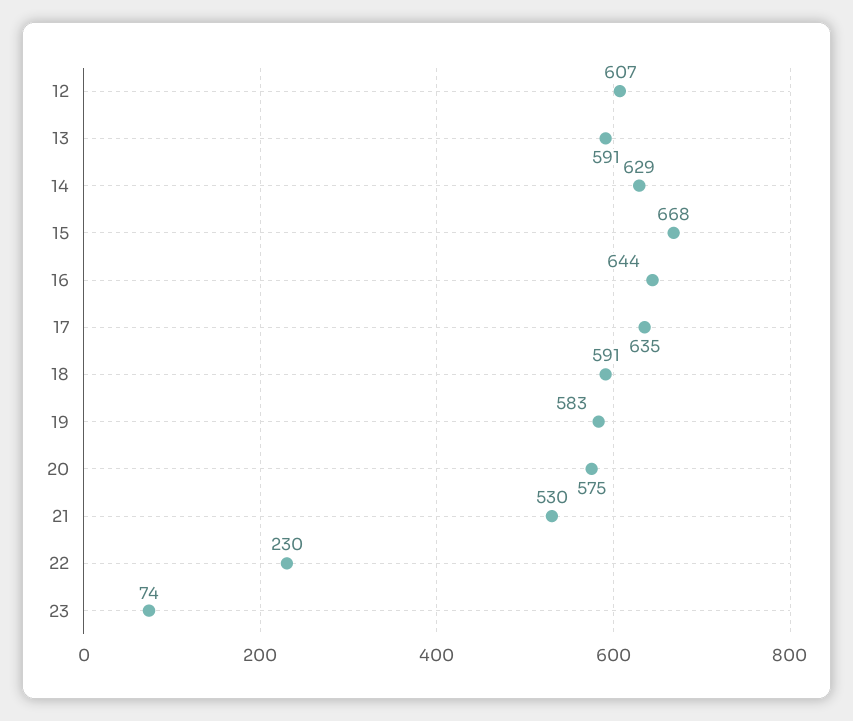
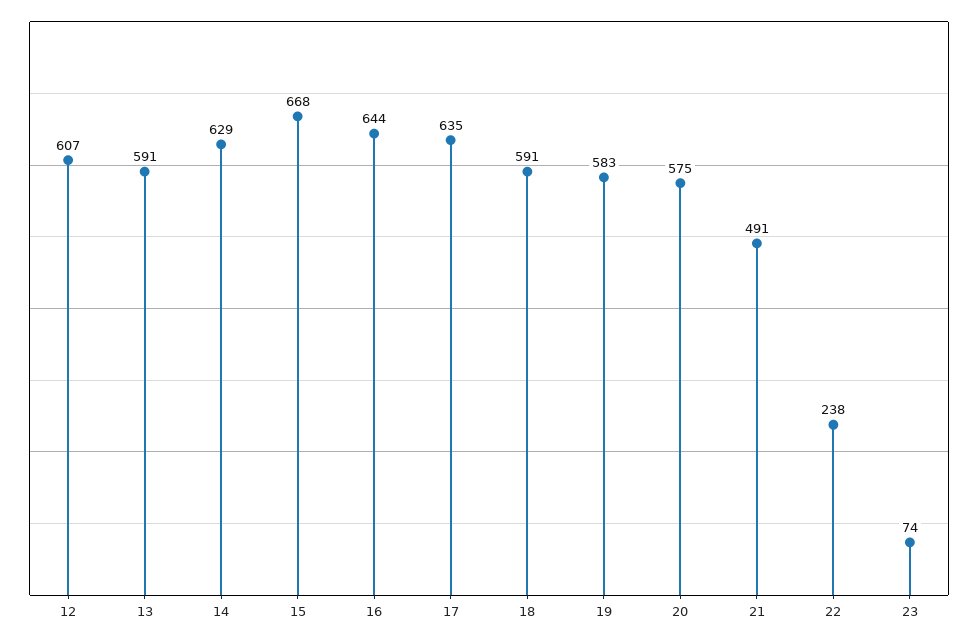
  {
    "12": 607,
    "13": 591,
    "14": 629,
    "15": 668,
    "16": 644,
    "17": 635,
    "18": 591,
    "19": 583,
    "20": 575,
-   "21": 530,
+   "21": 491,
-   "22": 230,
+   "22": 238,
    "23": 74
  }

